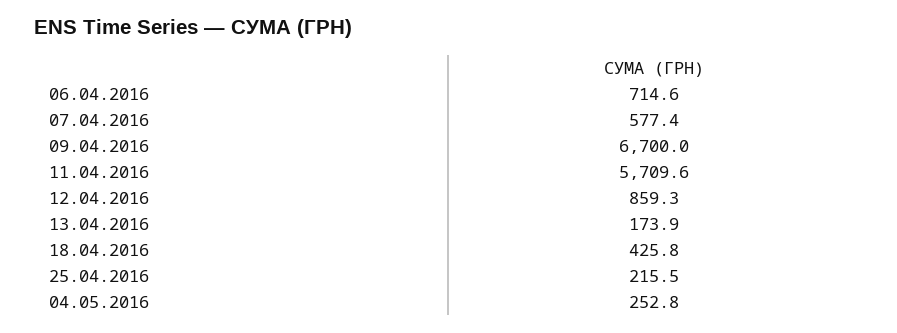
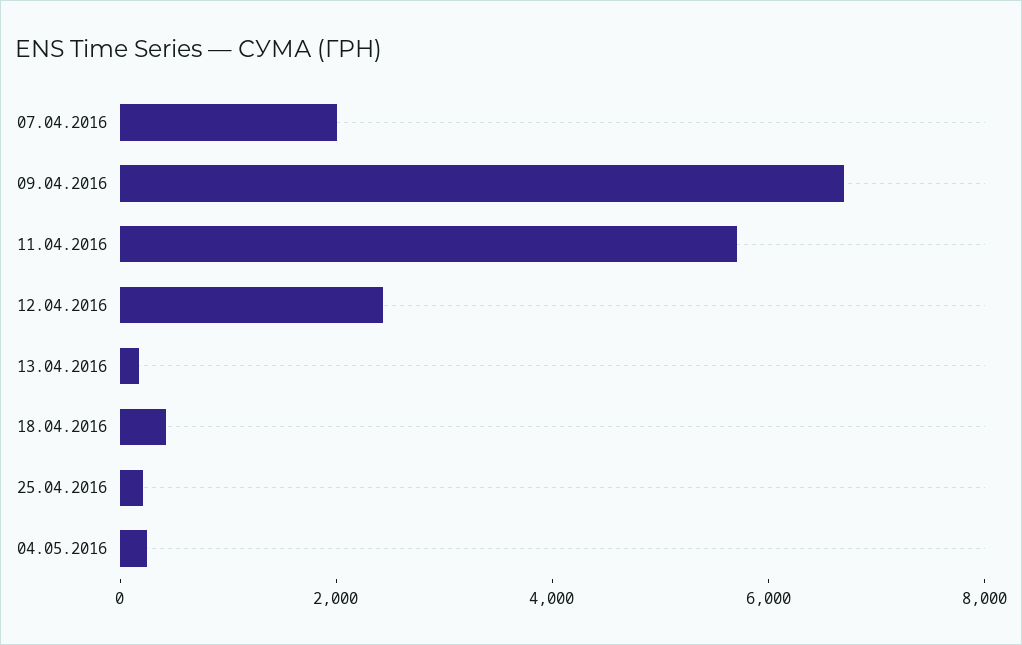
  {
-   "06.04.2016": 714.6,
-   "07.04.2016": 577.4,
+   "07.04.2016": 2000,
    "09.04.2016": 6700,
    "11.04.2016": 5709.6,
-   "12.04.2016": 859.3,
+   "12.04.2016": 2500,
    "13.04.2016": 173.9,
    "18.04.2016": 425.8,
    "25.04.2016": 215.5,
    "04.05.2016": 252.8
  }

